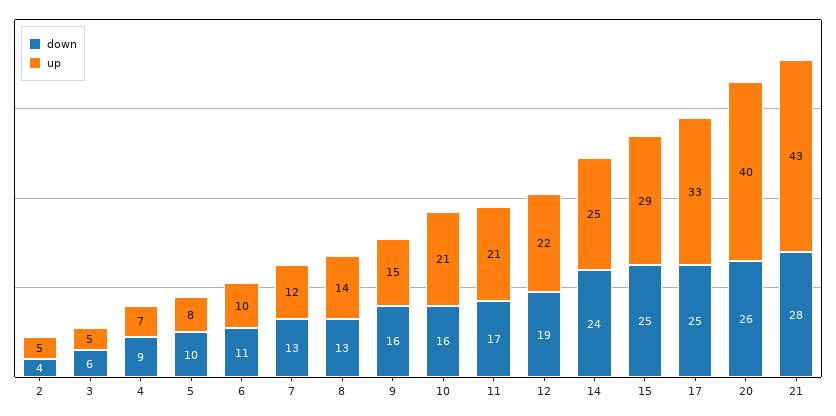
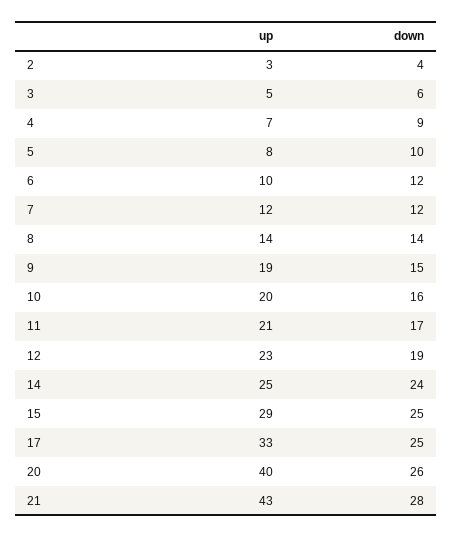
  {
    "down": {
      "2": 4,
      "3": 6,
      "4": 9,
      "5": 10,
-     "6": 11,
+     "6": 12,
-     "7": 13,
+     "7": 12,
-     "8": 13,
+     "8": 14,
-     "9": 16,
+     "9": 15,
      "10": 16,
      "11": 17,
      "12": 19,
      "14": 24,
      "15": 25,
      "17": 25,
      "20": 26,
      "21": 28
    },
    "up": {
-     "2": 5,
+     "2": 3,
      "3": 5,
      "4": 7,
      "5": 8,
      "6": 10,
      "7": 12,
      "8": 14,
-     "9": 15,
+     "9": 19,
-     "10": 21,
+     "10": 20,
      "11": 21,
-     "12": 22,
+     "12": 23,
      "14": 25,
      "15": 29,
      "17": 33,
      "20": 40,
      "21": 43
    }
  }

